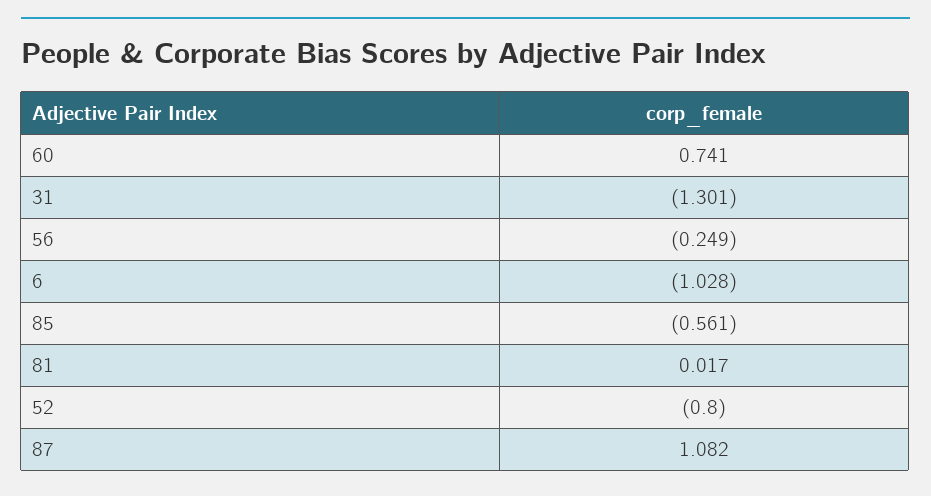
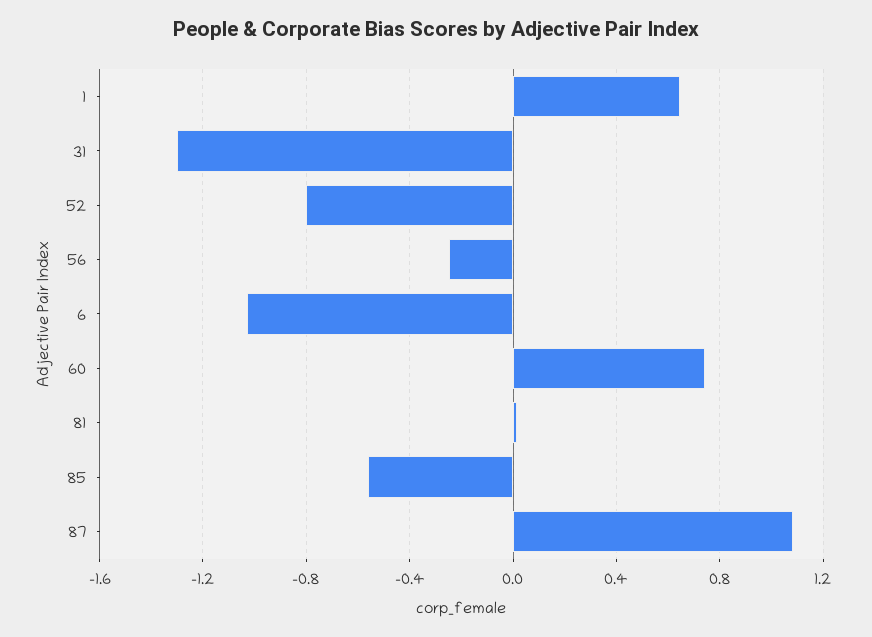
  {
    "60": 0.741,
    "31": -1.301,
    "56": -0.249,
    "6": -1.028,
    "85": -0.561,
    "81": 0.017,
    "52": -0.8,
-   "87": 1.082
+   "87": 1.082,
+   "1": 0.65
  }

